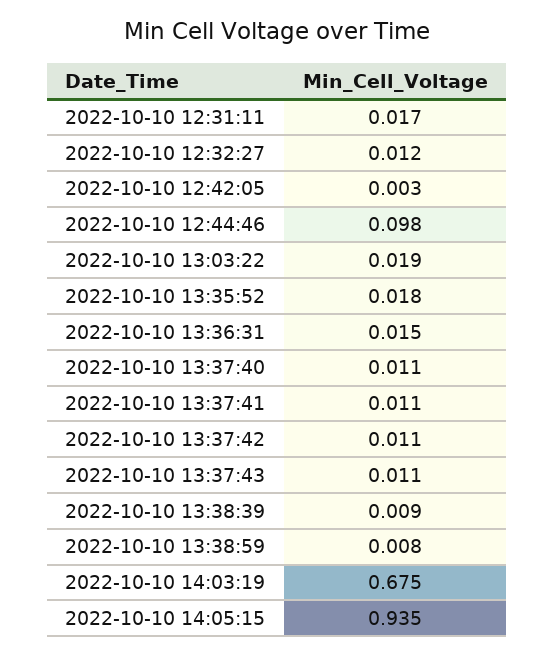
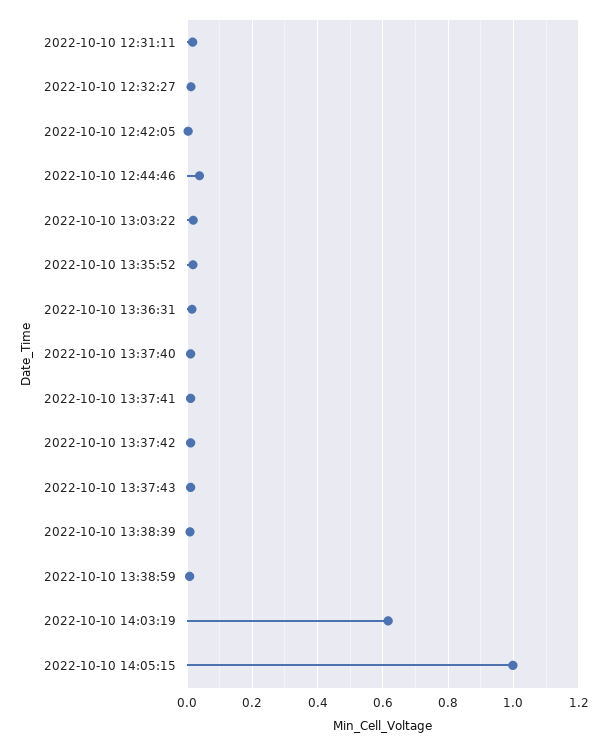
  {
    "2022-10-10 12:31:11": 0.017,
    "2022-10-10 12:32:27": 0.012,
    "2022-10-10 12:42:05": 0.003,
-   "2022-10-10 12:44:46": 0.098,
+   "2022-10-10 12:44:46": 0.04,
    "2022-10-10 13:03:22": 0.019,
    "2022-10-10 13:35:52": 0.018,
    "2022-10-10 13:36:31": 0.015,
    "2022-10-10 13:37:40": 0.011,
    "2022-10-10 13:37:41": 0.011,
    "2022-10-10 13:37:42": 0.011,
    "2022-10-10 13:37:43": 0.011,
    "2022-10-10 13:38:39": 0.009,
    "2022-10-10 13:38:59": 0.008,
-   "2022-10-10 14:03:19": 0.675,
+   "2022-10-10 14:03:19": 0.62,
-   "2022-10-10 14:05:15": 0.935
+   "2022-10-10 14:05:15": 1
  }

